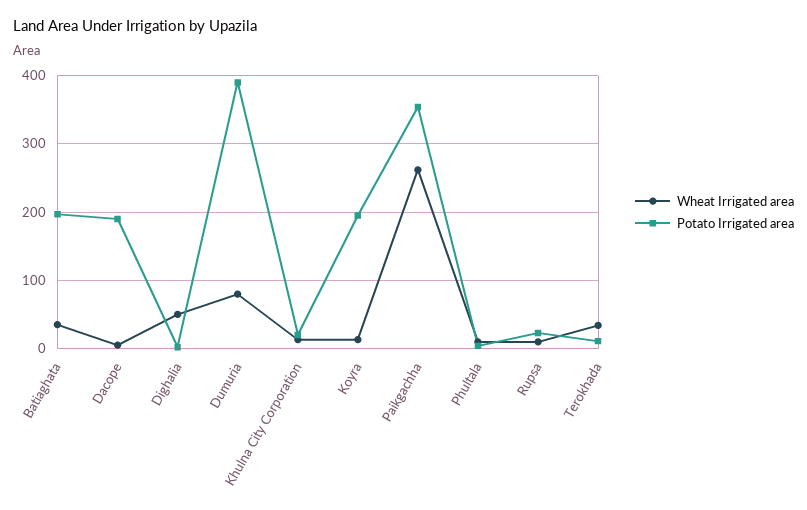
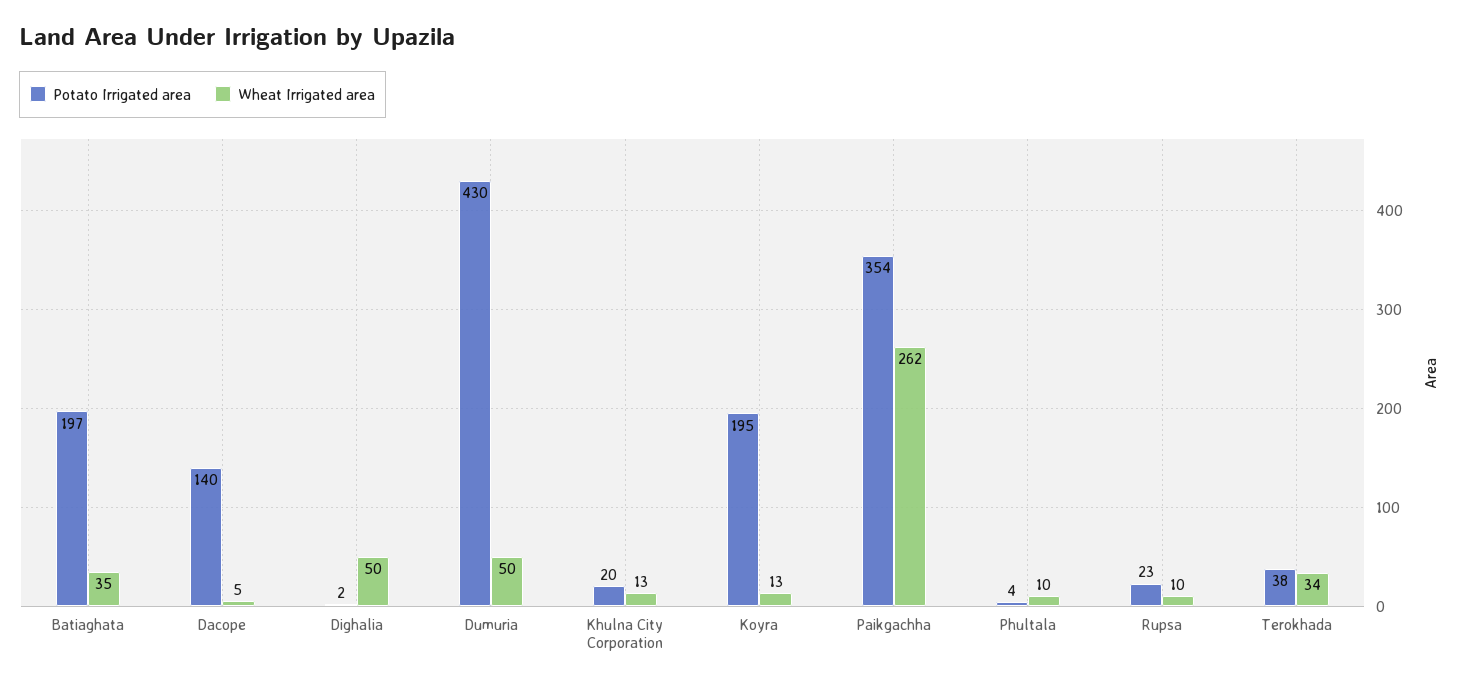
  {
    "Wheat Irrigated area": {
      "Batiaghata": 35,
      "Dacope": 5,
      "Dighalia": 50,
-     "Dumuria": 80,
+     "Dumuria": 50,
      "Khulna City Corporation": 13,
      "Koyra": 13,
      "Paikgachha": 262,
      "Phultala": 10,
      "Rupsa": 10,
      "Terokhada": 34
    },
    "Potato Irrigated area": {
      "Batiaghata": 197,
-     "Dacope": 190,
+     "Dacope": 140,
      "Dighalia": 2,
-     "Dumuria": 390,
+     "Dumuria": 430,
      "Khulna City Corporation": 20,
      "Koyra": 195,
      "Paikgachha": 354,
      "Phultala": 4,
      "Rupsa": 23,
-     "Terokhada": 10
+     "Terokhada": 38
    }
  }

